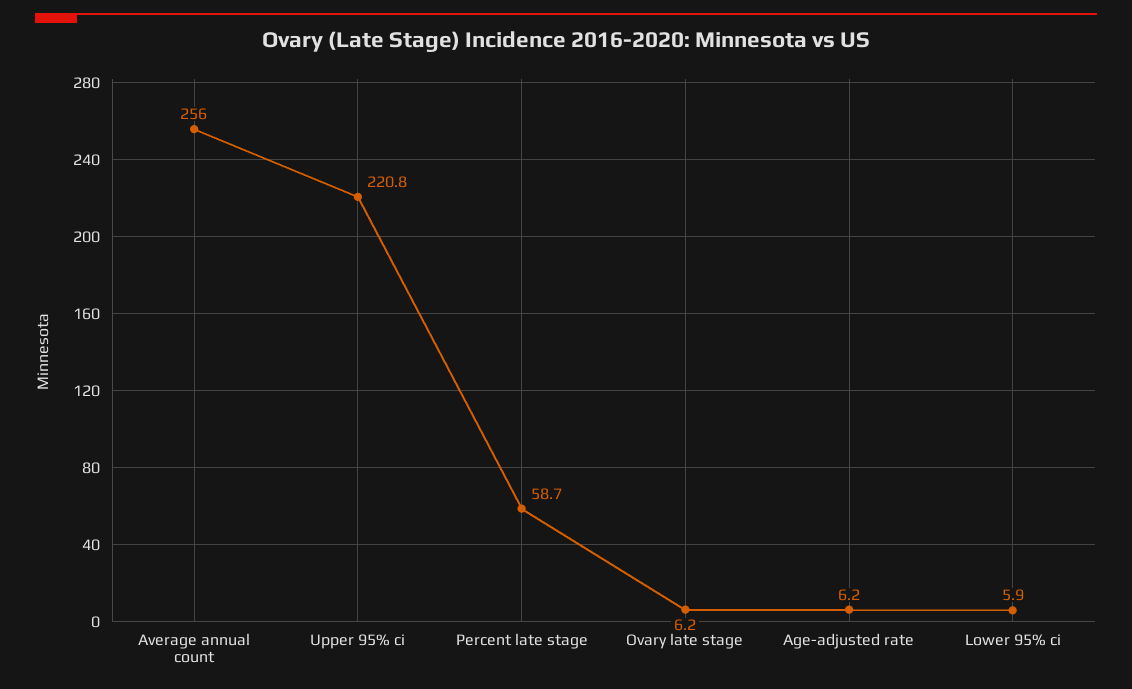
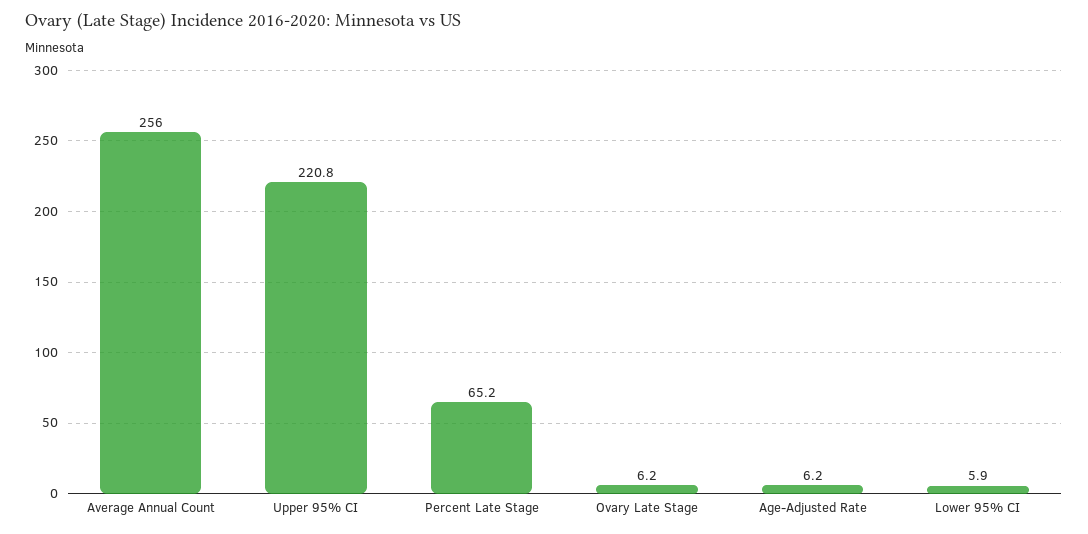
  {
    "Average annual count": 256,
    "Upper 95% ci": 220.8,
-   "Percent late stage": 58.7,
+   "Percent late stage": 65.2,
    "Ovary late stage": 6.2,
    "Age-adjusted rate": 6.2,
    "Lower 95% ci": 5.9
  }

